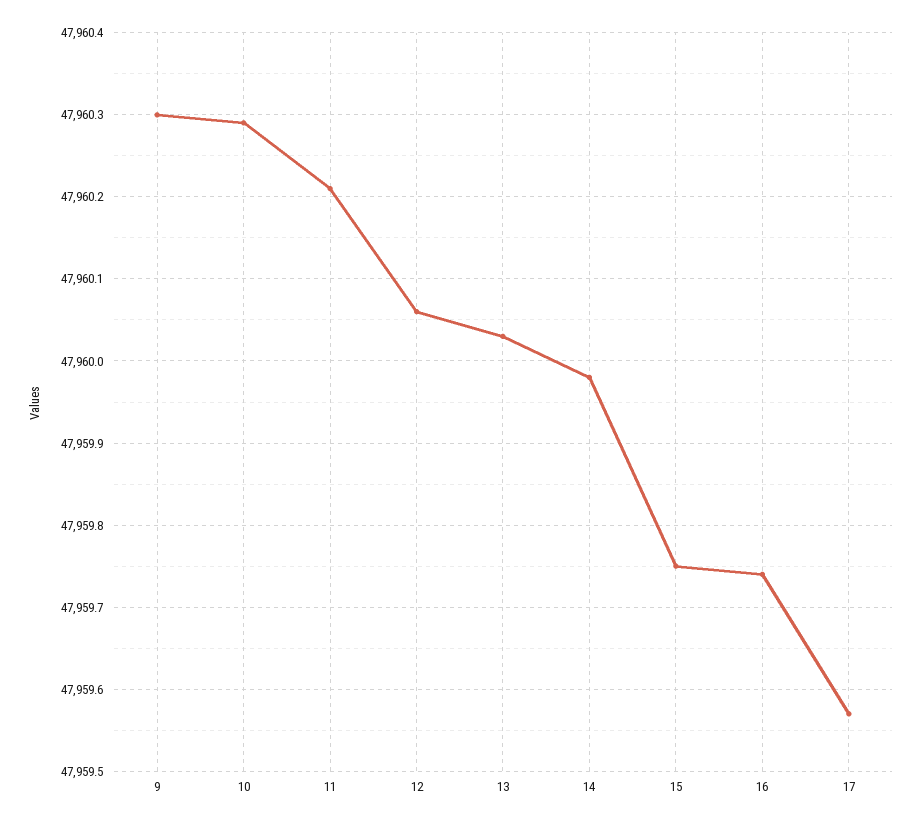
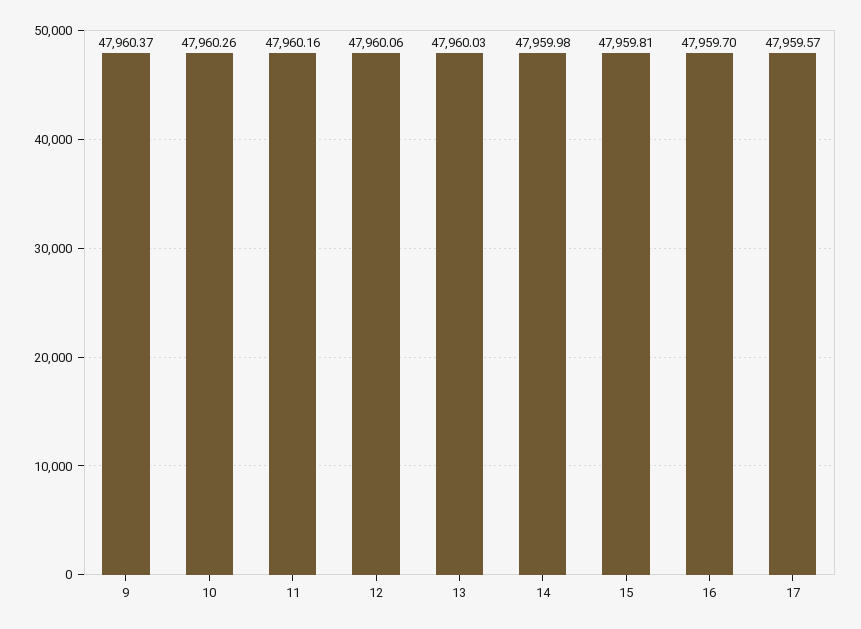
  {
-   "9": 47960.3,
+   "9": 47960.37,
-   "10": 47960.29,
+   "10": 47960.26,
-   "11": 47960.21,
+   "11": 47960.16,
    "12": 47960.06,
    "13": 47960.03,
    "14": 47959.98,
-   "15": 47959.75,
+   "15": 47959.81,
-   "16": 47959.74,
+   "16": 47959.7,
    "17": 47959.57
  }

